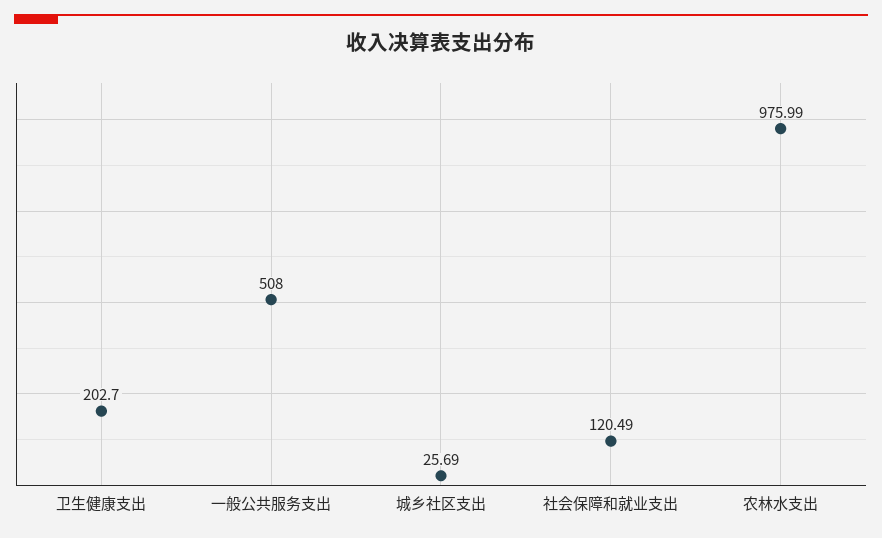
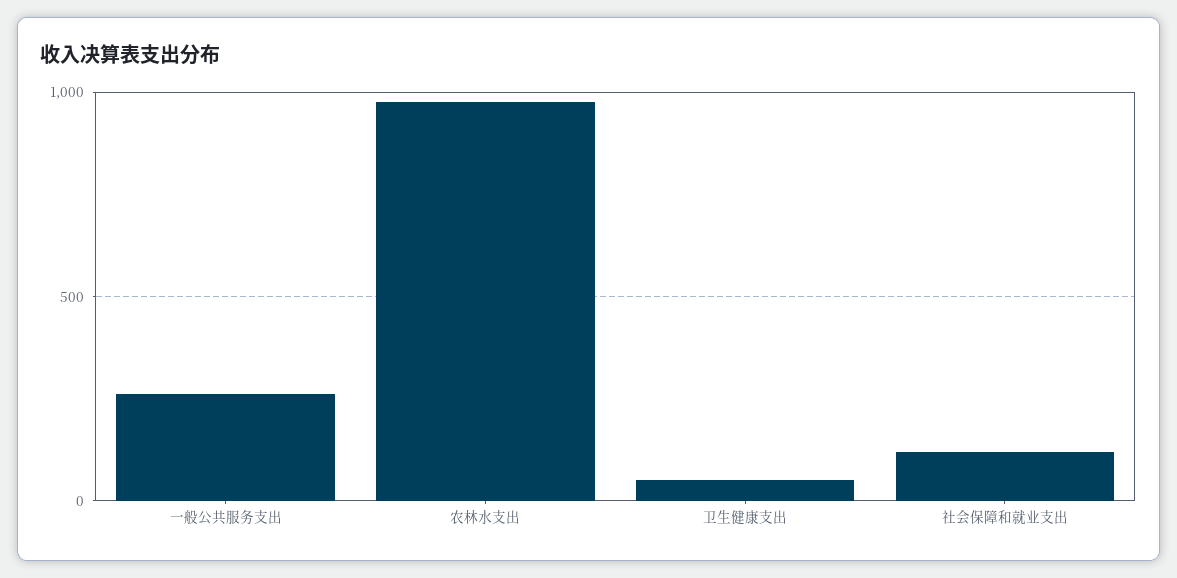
  {
-   "卫生健康支出": 202.7,
+   "卫生健康支出": 50,
-   "一般公共服务支出": 508,
+   "一般公共服务支出": 250,
-   "城乡社区支出": 25.69,
    "社会保障和就业支出": 120.49,
    "农林水支出": 975.99
  }

